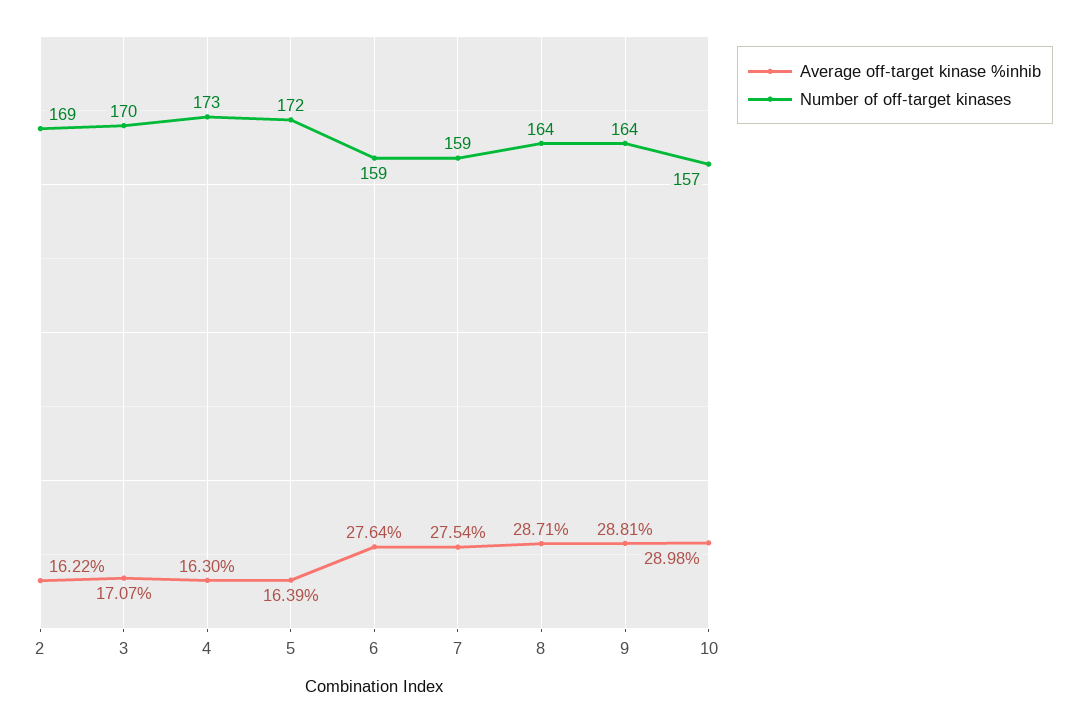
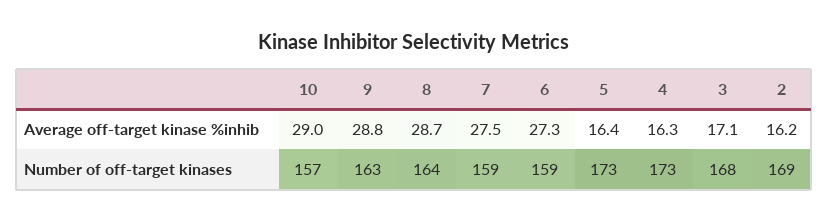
  {
    "Average off-target kinase %inhib": {
      "2": 16.22,
      "3": 17.07,
      "4": 16.3,
      "5": 16.39,
-     "6": 27.64,
+     "6": 27.3,
      "7": 27.54,
      "8": 28.71,
      "9": 28.81,
      "10": 28.98
    },
    "Number of off-target kinases": {
      "2": 169,
-     "3": 170,
+     "3": 168,
      "4": 173,
-     "5": 172,
+     "5": 173,
      "6": 159,
      "7": 159,
      "8": 164,
-     "9": 164,
+     "9": 163,
      "10": 157
    }
  }

